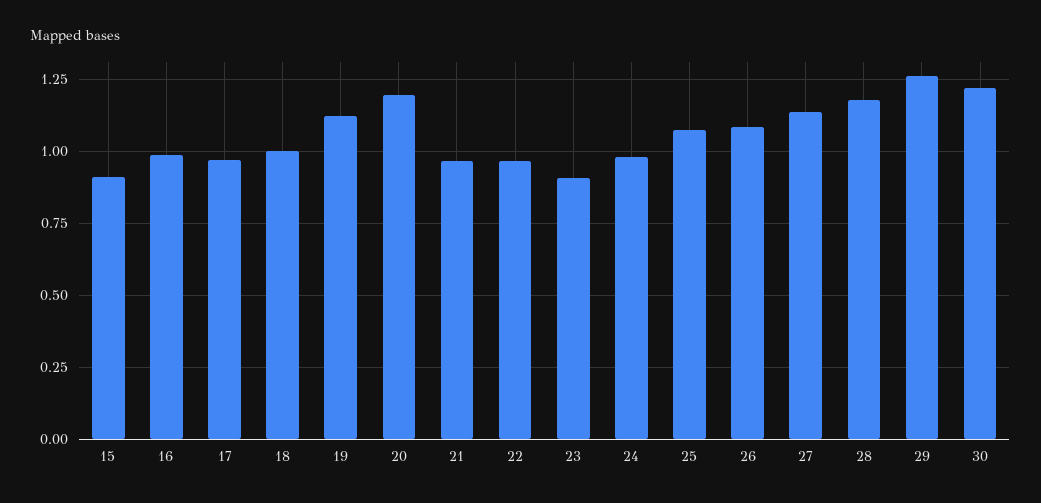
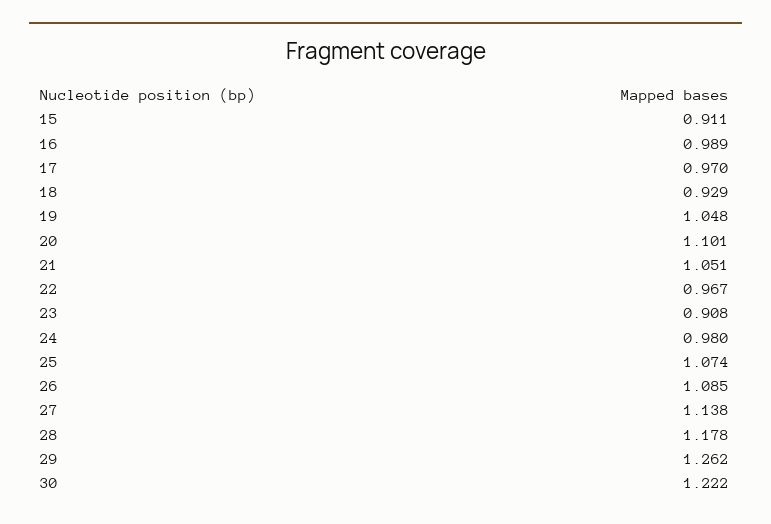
  {
    "15": 0.911,
    "16": 0.989,
    "17": 0.97,
-   "18": 1,
+   "18": 0.929,
-   "19": 1.125,
+   "19": 1.048,
-   "20": 1.2,
+   "20": 1.101,
-   "21": 0.975,
+   "21": 1.051,
    "22": 0.967,
    "23": 0.908,
    "24": 0.98,
    "25": 1.074,
    "26": 1.085,
    "27": 1.138,
    "28": 1.178,
    "29": 1.262,
    "30": 1.222
  }

